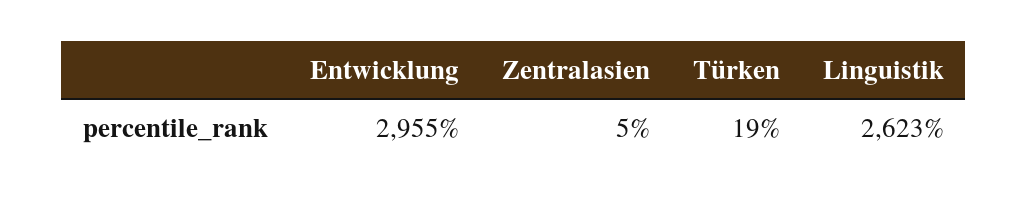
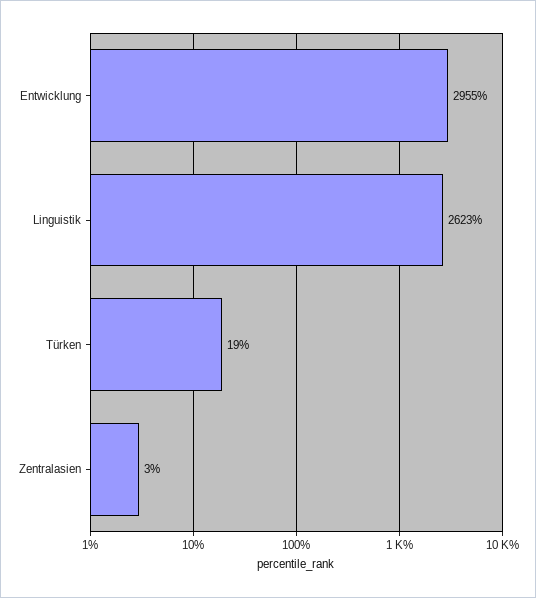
  {
    "Entwicklung": 2955,
-   "Zentralasien": 5,
+   "Zentralasien": 3,
    "Türken": 19,
    "Linguistik": 2623
  }

